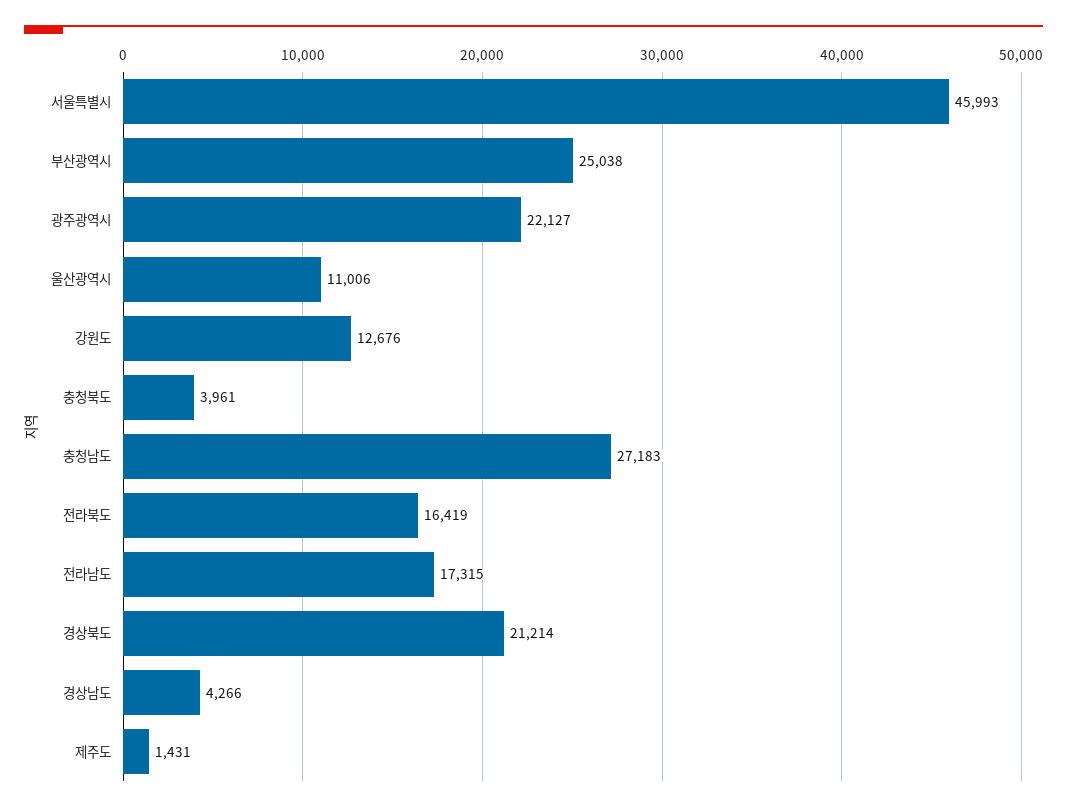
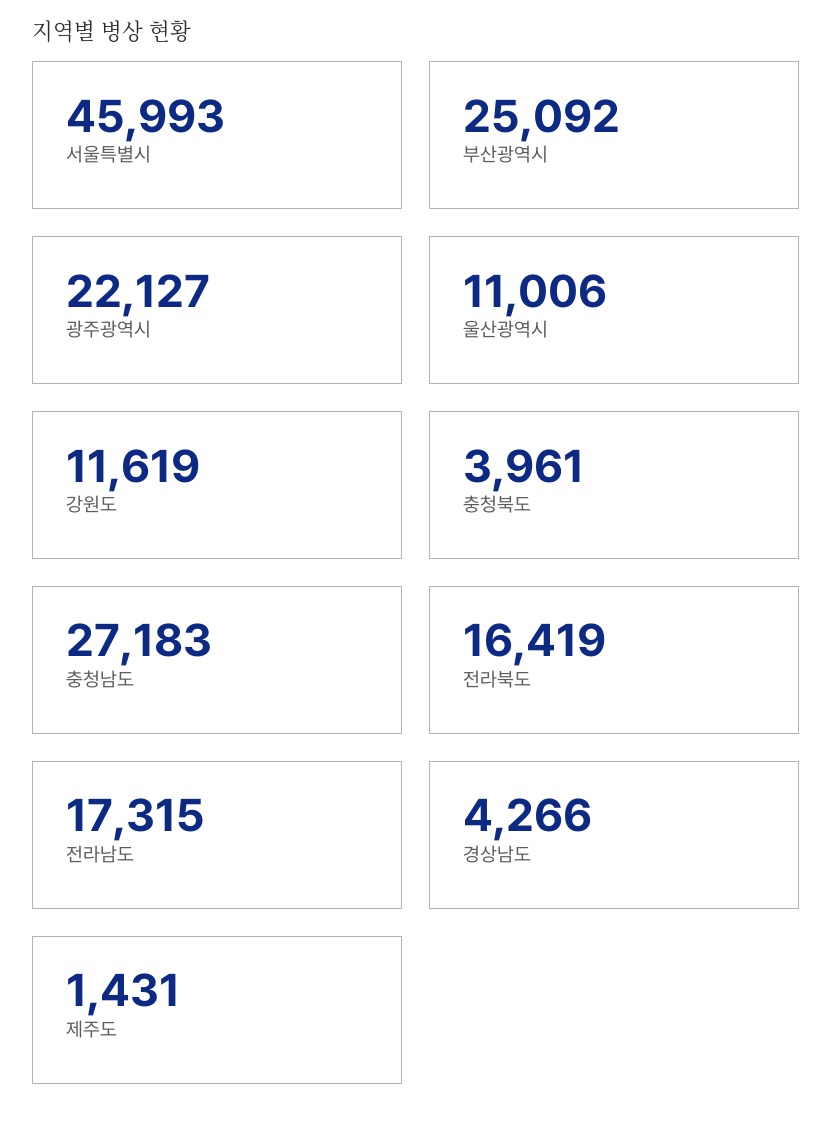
  {
    "서울특별시": 45993,
-   "부산광역시": 25038,
+   "부산광역시": 25092,
    "광주광역시": 22127,
    "울산광역시": 11006,
-   "강원도": 12676,
+   "강원도": 11619,
    "충청북도": 3961,
    "충청남도": 27183,
    "전라북도": 16419,
    "전라남도": 17315,
-   "경상북도": 21214,
    "경상남도": 4266,
    "제주도": 1431
  }

